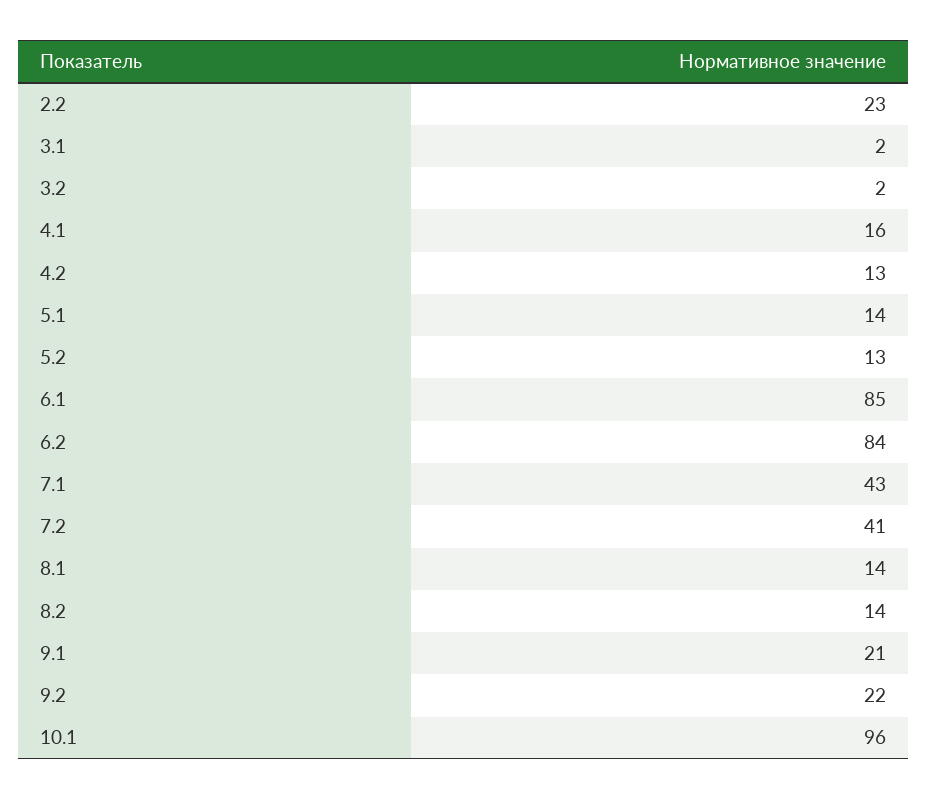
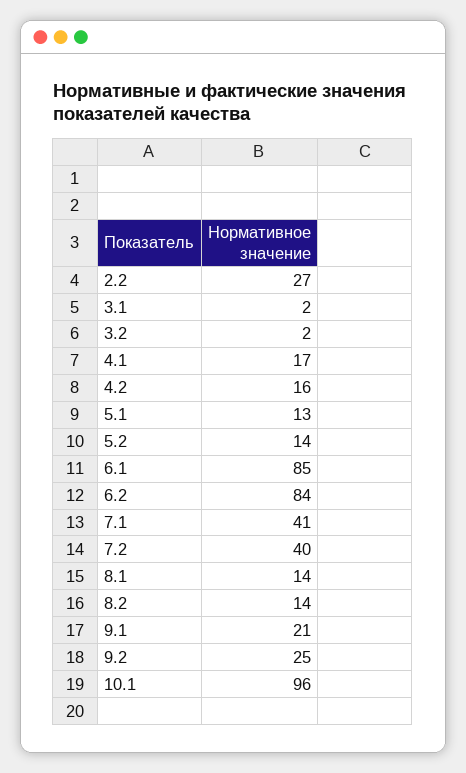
  {
-   "2.2": 23,
+   "2.2": 27,
    "3.1": 2,
    "3.2": 2,
-   "4.1": 16,
+   "4.1": 17,
-   "4.2": 13,
+   "4.2": 16,
-   "5.1": 14,
+   "5.1": 13,
-   "5.2": 13,
+   "5.2": 14,
    "6.1": 85,
    "6.2": 84,
-   "7.1": 43,
+   "7.1": 41,
-   "7.2": 41,
+   "7.2": 40,
    "8.1": 14,
    "8.2": 14,
    "9.1": 21,
-   "9.2": 22,
+   "9.2": 25,
    "10.1": 96
  }

